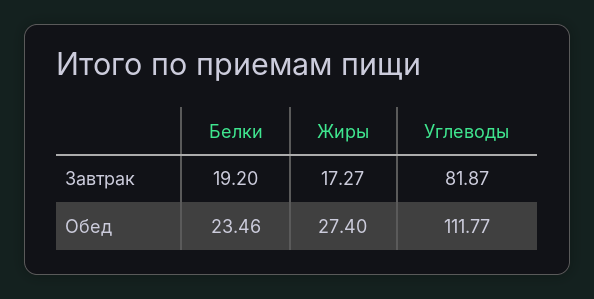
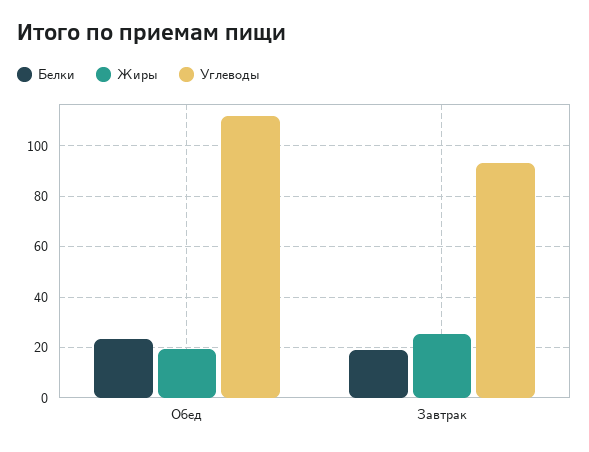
  {
    "Белки": {
      "Завтрак": 19.2,
      "Обед": 23.46
    },
    "Жиры": {
-     "Завтрак": 17.27,
+     "Завтрак": 25,
-     "Обед": 27.4
+     "Обед": 20
    },
    "Углеводы": {
-     "Завтрак": 81.87,
+     "Завтрак": 92.5,
      "Обед": 111.77
    }
  }

